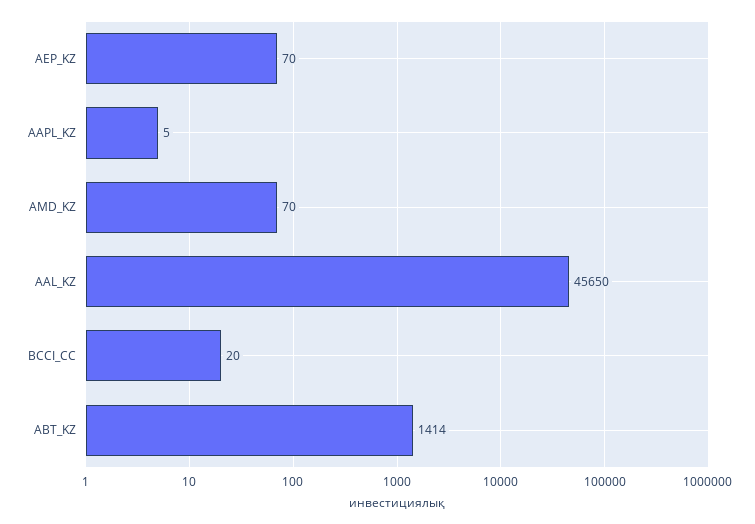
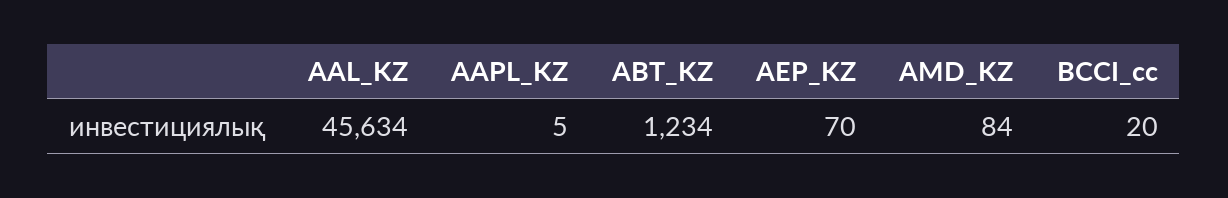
  {
    "AEP_KZ": 70,
    "AAPL_KZ": 5,
-   "AMD_KZ": 70,
+   "AMD_KZ": 84,
-   "AAL_KZ": 45650,
+   "AAL_KZ": 45634,
    "BCCI_CC": 20,
-   "ABT_KZ": 1414
+   "ABT_KZ": 1234
  }

